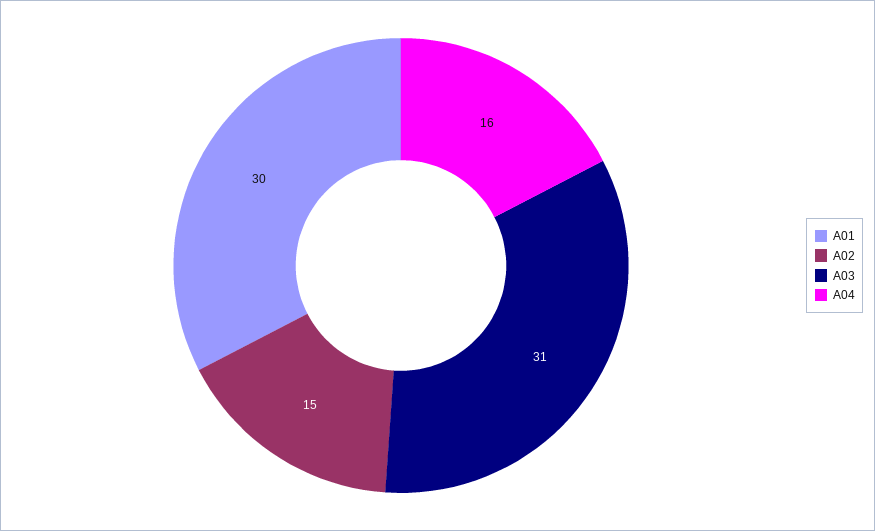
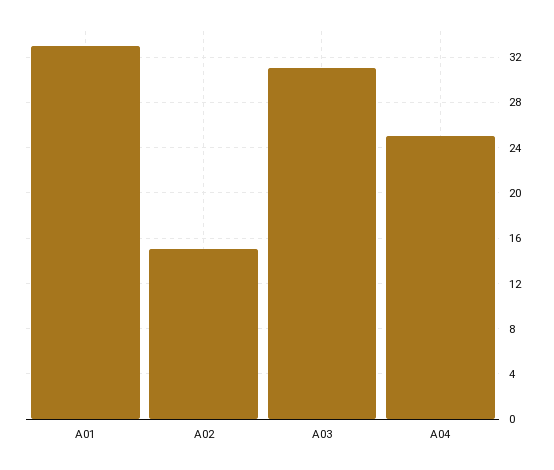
  {
-   "A01": 30,
+   "A01": 33,
    "A02": 15,
    "A03": 31,
-   "A04": 16
+   "A04": 25
  }

